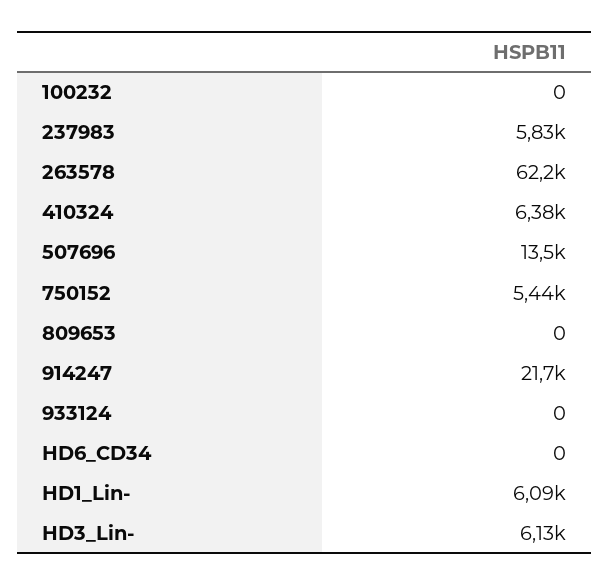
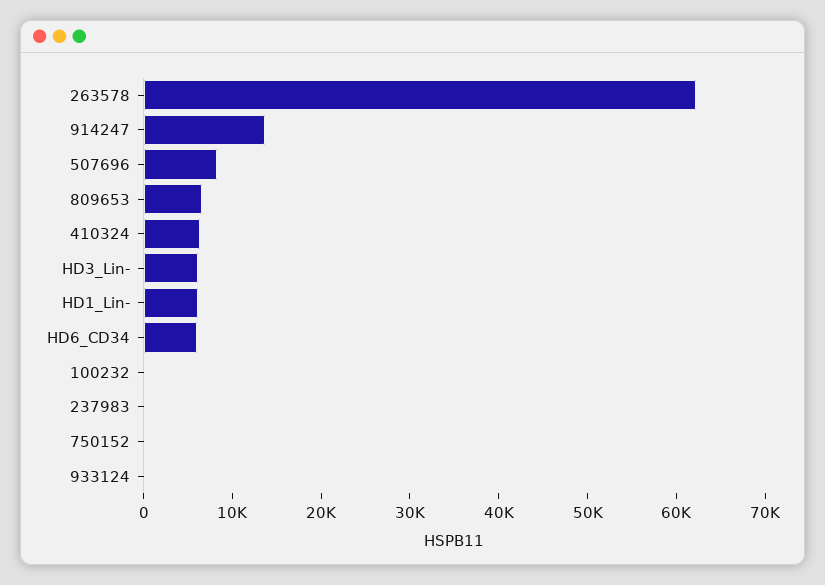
  {
    "100232": 0,
-   "237983": 5830,
+   "237983": 0,
    "263578": 62200,
    "410324": 6380,
-   "507696": 13500,
+   "507696": 8000,
-   "750152": 5440,
+   "750152": 0,
-   "809653": 0,
+   "809653": 6000,
-   "914247": 21700,
+   "914247": 14000,
    "933124": 0,
-   "HD6_CD34": 0,
+   "HD6_CD34": 6000,
    "HD1_Lin-": 6090,
    "HD3_Lin-": 6130
  }

